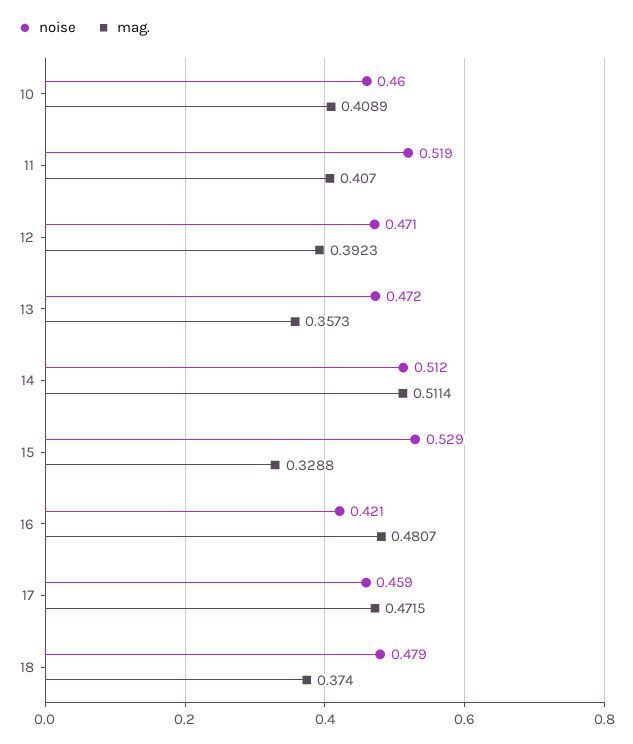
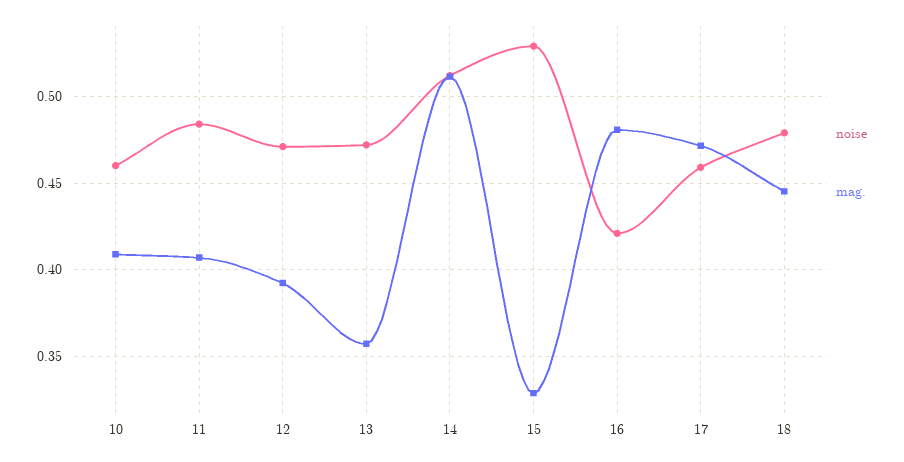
  {
    "noise": {
      "10": 0.46,
-     "11": 0.519,
+     "11": 0.485,
      "12": 0.471,
      "13": 0.472,
      "14": 0.512,
      "15": 0.529,
      "16": 0.421,
      "17": 0.459,
      "18": 0.479
    },
    "mag.": {
      "10": 0.4089,
      "11": 0.407,
      "12": 0.3923,
      "13": 0.3573,
      "14": 0.5114,
      "15": 0.3288,
      "16": 0.4807,
      "17": 0.4715,
-     "18": 0.374
+     "18": 0.445
    }
  }

